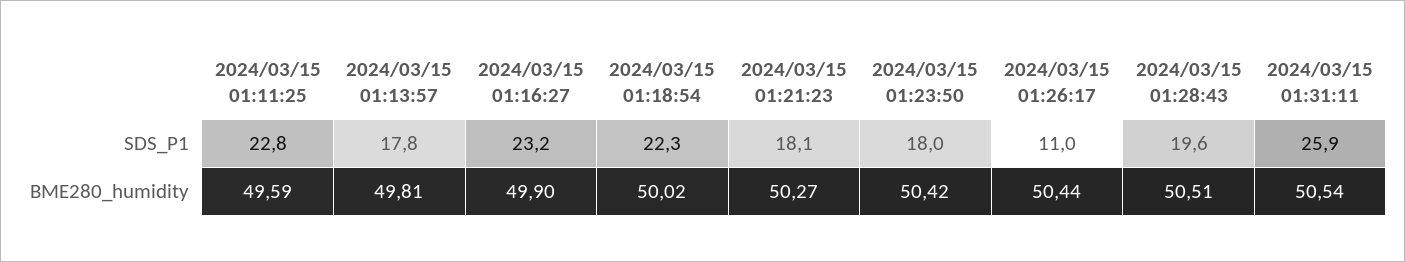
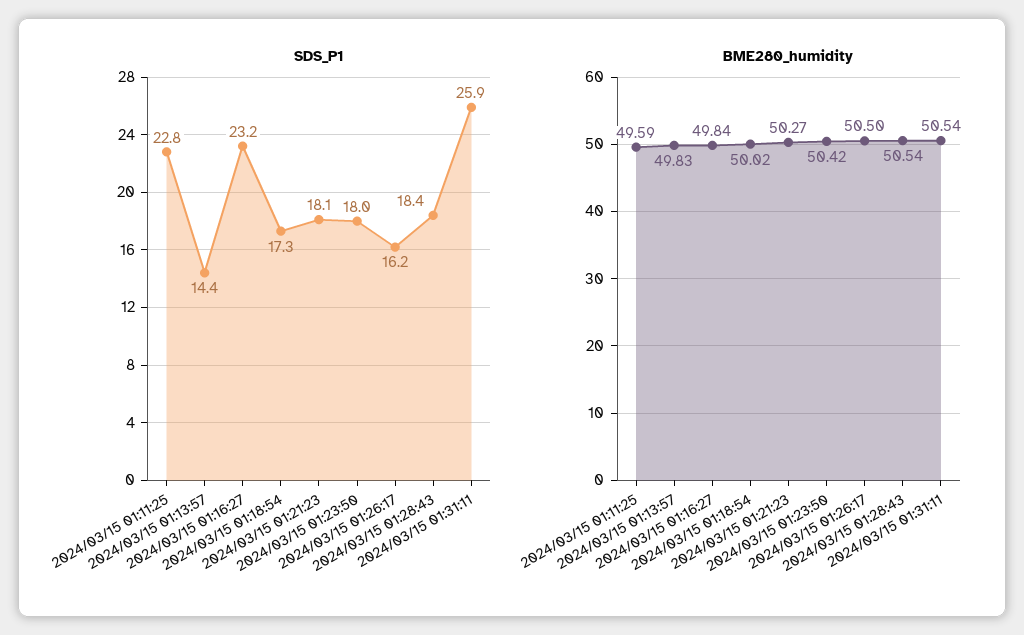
  {
    "SDS_P1": {
      "2024/03/15 01:11:25": 22.8,
-     "2024/03/15 01:13:57": 17.8,
+     "2024/03/15 01:13:57": 14.4,
      "2024/03/15 01:16:27": 23.2,
-     "2024/03/15 01:18:54": 22.3,
+     "2024/03/15 01:18:54": 17.3,
      "2024/03/15 01:21:23": 18.1,
      "2024/03/15 01:23:50": 18,
-     "2024/03/15 01:26:17": 11,
+     "2024/03/15 01:26:17": 16.2,
-     "2024/03/15 01:28:43": 19.6,
+     "2024/03/15 01:28:43": 18.4,
      "2024/03/15 01:31:11": 25.9
    },
    "BME280_humidity": {
      "2024/03/15 01:11:25": 49.59,
-     "2024/03/15 01:13:57": 49.81,
+     "2024/03/15 01:13:57": 49.83,
-     "2024/03/15 01:16:27": 49.9,
+     "2024/03/15 01:16:27": 49.84,
      "2024/03/15 01:18:54": 50.02,
      "2024/03/15 01:21:23": 50.27,
      "2024/03/15 01:23:50": 50.42,
-     "2024/03/15 01:26:17": 50.44,
+     "2024/03/15 01:26:17": 50.5,
-     "2024/03/15 01:28:43": 50.51,
+     "2024/03/15 01:28:43": 50.54,
      "2024/03/15 01:31:11": 50.54
    }
  }

